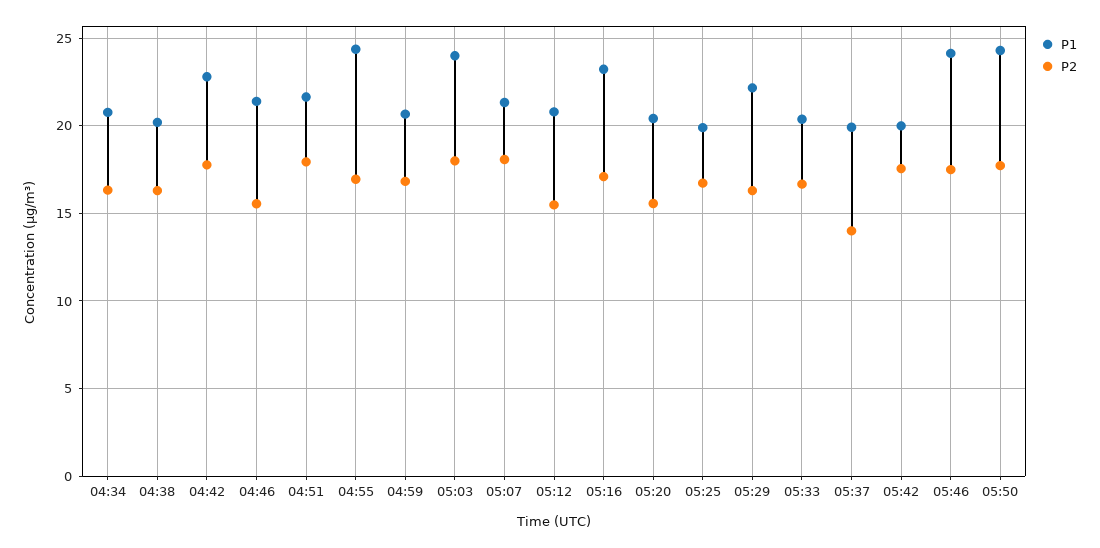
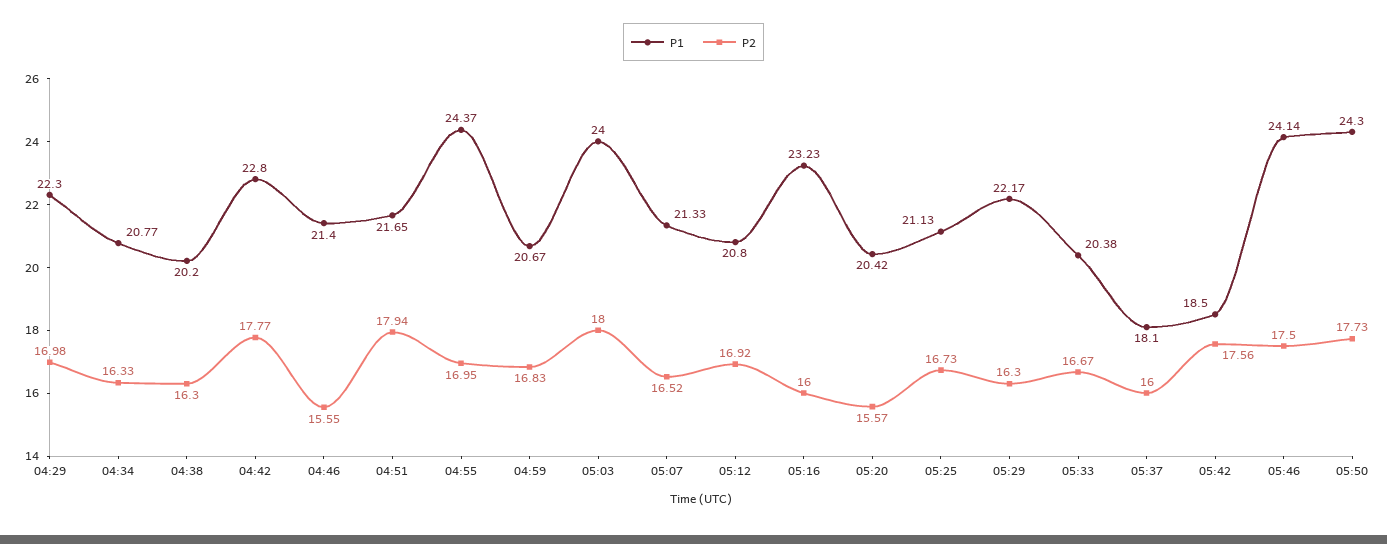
  {
    "P1": {
      "04:34": 20.77,
      "04:38": 20.2,
      "04:42": 22.8,
      "04:46": 21.4,
      "04:51": 21.65,
      "04:55": 24.37,
      "04:59": 20.67,
      "05:03": 24,
      "05:07": 21.33,
      "05:12": 20.8,
      "05:16": 23.23,
      "05:20": 20.42,
-     "05:25": 20,
+     "05:25": 21.13,
      "05:29": 22.17,
      "05:33": 20.38,
-     "05:37": 20,
+     "05:37": 18.1,
-     "05:42": 20,
+     "05:42": 18.5,
      "05:46": 24.14,
-     "05:50": 24.3
+     "05:50": 24.3,
+     "04:29": 22.3
    },
    "P2": {
      "04:34": 16.33,
      "04:38": 16.3,
      "04:42": 17.77,
      "04:46": 15.55,
      "04:51": 17.94,
      "04:55": 16.95,
      "04:59": 16.83,
      "05:03": 18,
-     "05:07": 18,
+     "05:07": 16.52,
-     "05:12": 15.5,
+     "05:12": 16.92,
-     "05:16": 17,
+     "05:16": 16,
      "05:20": 15.57,
      "05:25": 16.73,
      "05:29": 16.3,
      "05:33": 16.67,
-     "05:37": 14,
+     "05:37": 16,
      "05:42": 17.56,
      "05:46": 17.5,
-     "05:50": 17.73
+     "05:50": 17.73,
+     "04:29": 16.98
    }
  }

